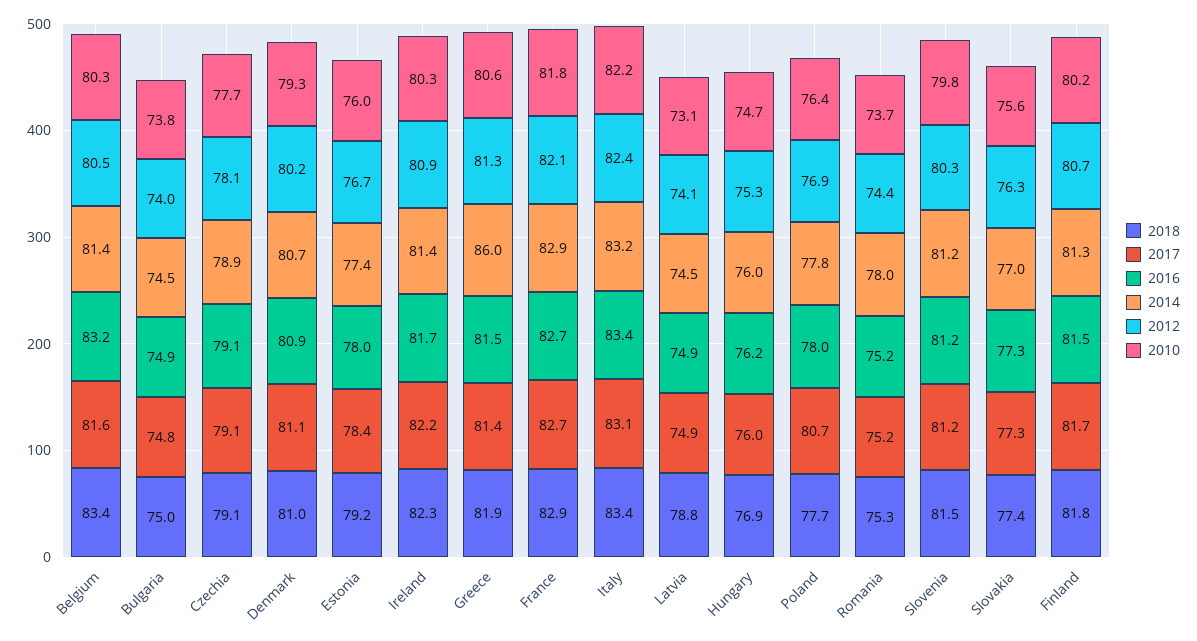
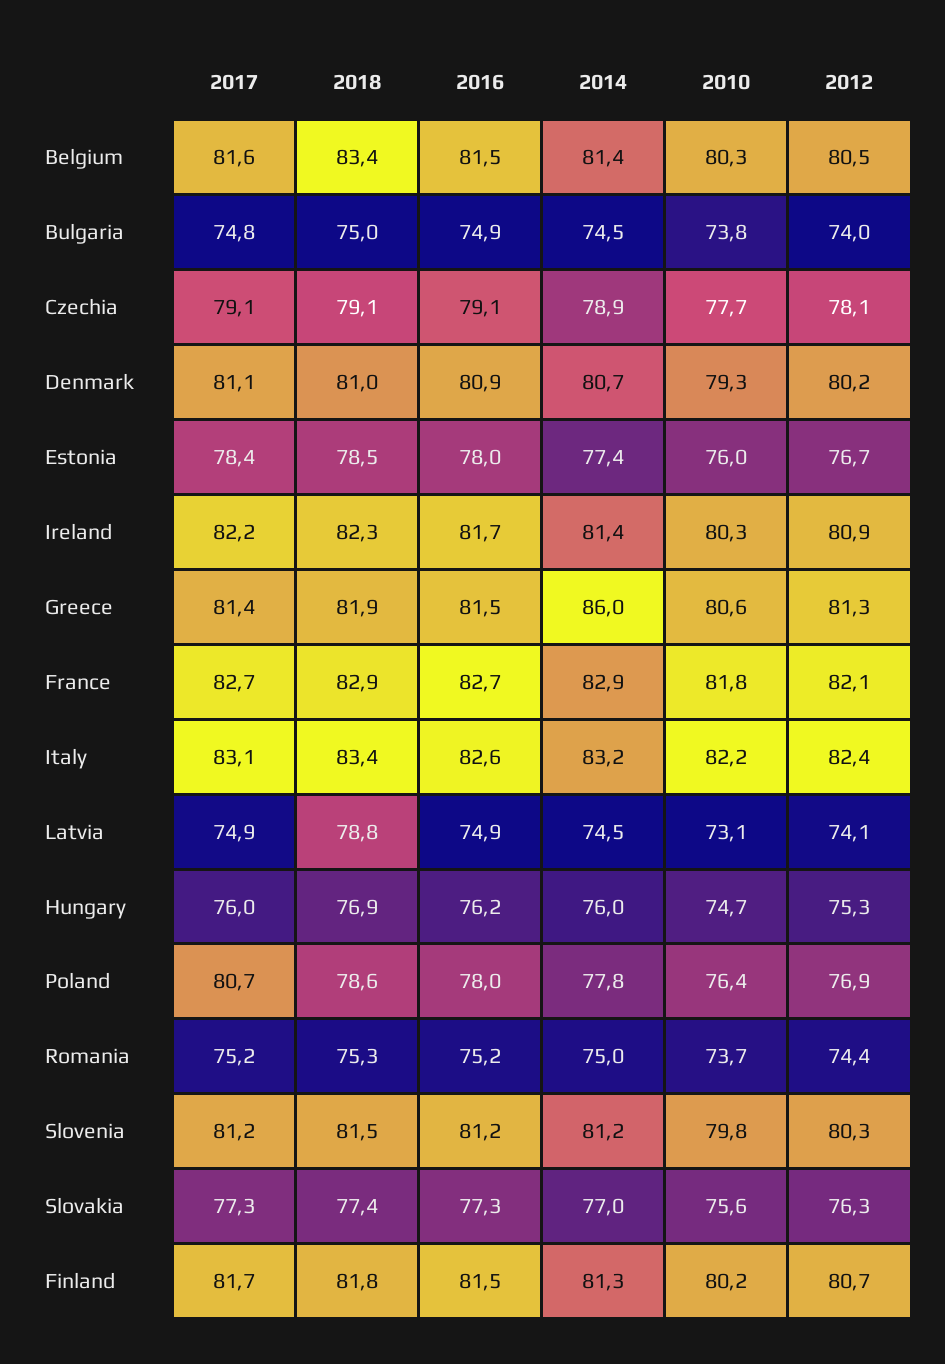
  {
    "2018": {
      "Belgium": 83.4,
      "Bulgaria": 75,
      "Czechia": 79.1,
      "Denmark": 81,
-     "Estonia": 79.2,
+     "Estonia": 78.5,
      "Ireland": 82.3,
      "Greece": 81.9,
      "France": 82.9,
      "Italy": 83.4,
      "Latvia": 78.8,
      "Hungary": 76.9,
-     "Poland": 77.7,
+     "Poland": 78.6,
      "Romania": 75.3,
      "Slovenia": 81.5,
      "Slovakia": 77.4,
      "Finland": 81.8
    },
    "2017": {
      "Belgium": 81.6,
      "Bulgaria": 74.8,
      "Czechia": 79.1,
      "Denmark": 81.1,
      "Estonia": 78.4,
      "Ireland": 82.2,
      "Greece": 81.4,
      "France": 82.7,
      "Italy": 83.1,
      "Latvia": 74.9,
      "Hungary": 76,
      "Poland": 80.7,
      "Romania": 75.2,
      "Slovenia": 81.2,
      "Slovakia": 77.3,
      "Finland": 81.7
    },
    "2016": {
-     "Belgium": 83.2,
+     "Belgium": 81.5,
      "Bulgaria": 74.9,
      "Czechia": 79.1,
      "Denmark": 80.9,
      "Estonia": 78,
      "Ireland": 81.7,
      "Greece": 81.5,
      "France": 82.7,
-     "Italy": 83.4,
+     "Italy": 82.6,
      "Latvia": 74.9,
      "Hungary": 76.2,
      "Poland": 78,
      "Romania": 75.2,
      "Slovenia": 81.2,
      "Slovakia": 77.3,
      "Finland": 81.5
    },
    "2014": {
      "Belgium": 81.4,
      "Bulgaria": 74.5,
      "Czechia": 78.9,
      "Denmark": 80.7,
      "Estonia": 77.4,
      "Ireland": 81.4,
      "Greece": 86,
      "France": 82.9,
      "Italy": 83.2,
      "Latvia": 74.5,
      "Hungary": 76,
      "Poland": 77.8,
-     "Romania": 78,
+     "Romania": 75,
      "Slovenia": 81.2,
      "Slovakia": 77,
      "Finland": 81.3
    },
    "2012": {
      "Belgium": 80.5,
      "Bulgaria": 74,
      "Czechia": 78.1,
      "Denmark": 80.2,
      "Estonia": 76.7,
      "Ireland": 80.9,
      "Greece": 81.3,
      "France": 82.1,
      "Italy": 82.4,
      "Latvia": 74.1,
      "Hungary": 75.3,
      "Poland": 76.9,
      "Romania": 74.4,
      "Slovenia": 80.3,
      "Slovakia": 76.3,
      "Finland": 80.7
    },
    "2010": {
      "Belgium": 80.3,
      "Bulgaria": 73.8,
      "Czechia": 77.7,
      "Denmark": 79.3,
      "Estonia": 76,
      "Ireland": 80.3,
      "Greece": 80.6,
      "France": 81.8,
      "Italy": 82.2,
      "Latvia": 73.1,
      "Hungary": 74.7,
      "Poland": 76.4,
      "Romania": 73.7,
      "Slovenia": 79.8,
      "Slovakia": 75.6,
      "Finland": 80.2
    }
  }

